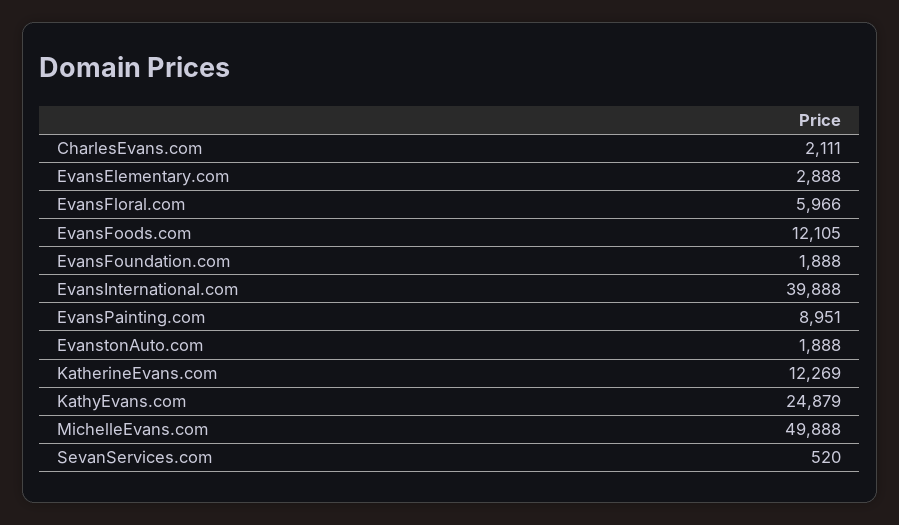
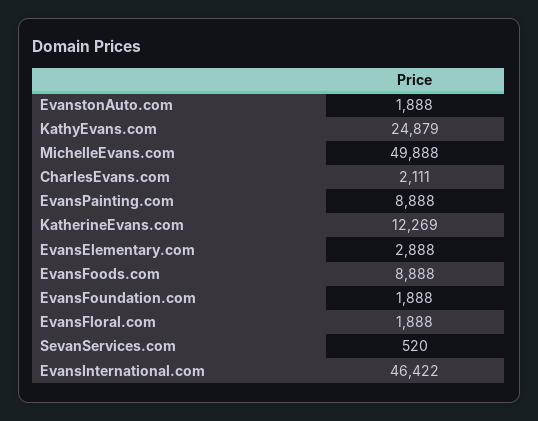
  {
    "CharlesEvans.com": 2111,
    "EvansElementary.com": 2888,
-   "EvansFloral.com": 5966,
+   "EvansFloral.com": 1888,
-   "EvansFoods.com": 12105,
+   "EvansFoods.com": 8888,
    "EvansFoundation.com": 1888,
-   "EvansInternational.com": 39888,
+   "EvansInternational.com": 46422,
-   "EvansPainting.com": 8951,
+   "EvansPainting.com": 8888,
    "EvanstonAuto.com": 1888,
    "KatherineEvans.com": 12269,
    "KathyEvans.com": 24879,
    "MichelleEvans.com": 49888,
    "SevanServices.com": 520
  }

